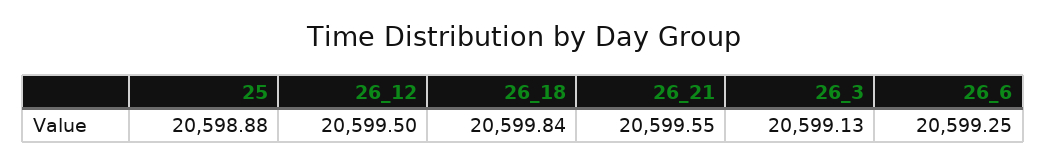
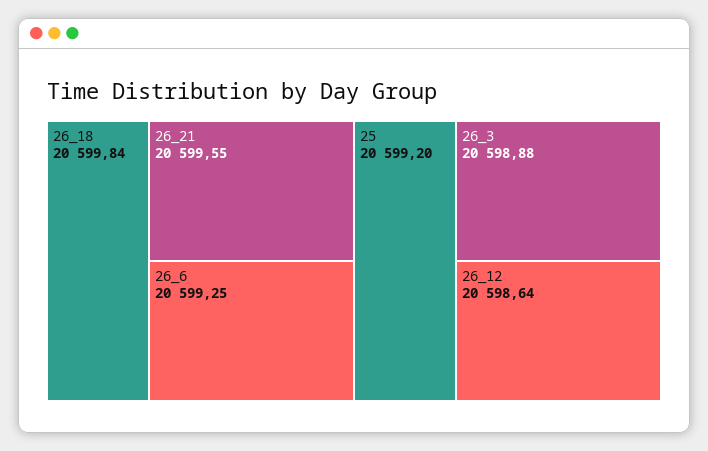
  {
-   "25": 20598.88,
+   "25": 20599.2,
-   "26_12": 20599.5,
+   "26_12": 20598.64,
    "26_18": 20599.84,
    "26_21": 20599.55,
-   "26_3": 20599.13,
+   "26_3": 20598.88,
    "26_6": 20599.25
  }

